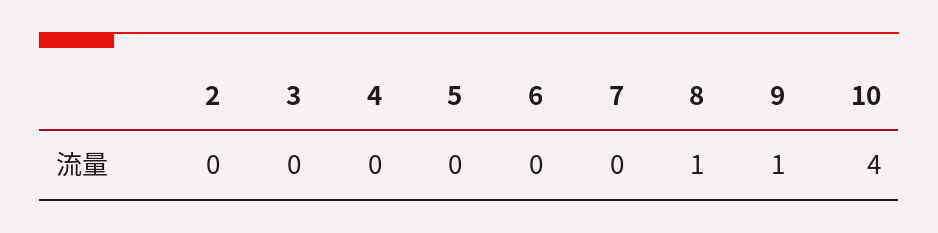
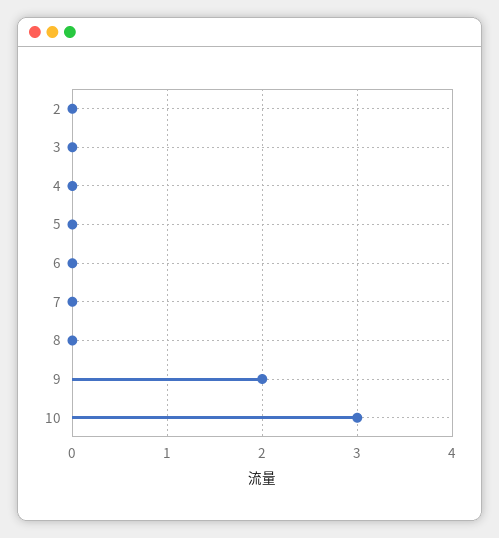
  {
    "2": 0,
    "3": 0,
    "4": 0,
    "5": 0,
    "6": 0,
    "7": 0,
-   "8": 1,
+   "8": 0,
-   "9": 1,
+   "9": 2,
-   "10": 4
+   "10": 3
  }

